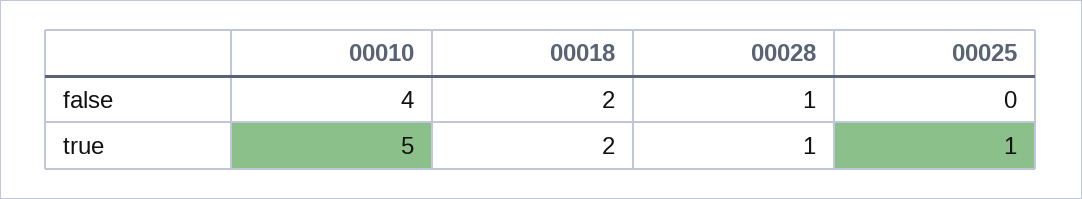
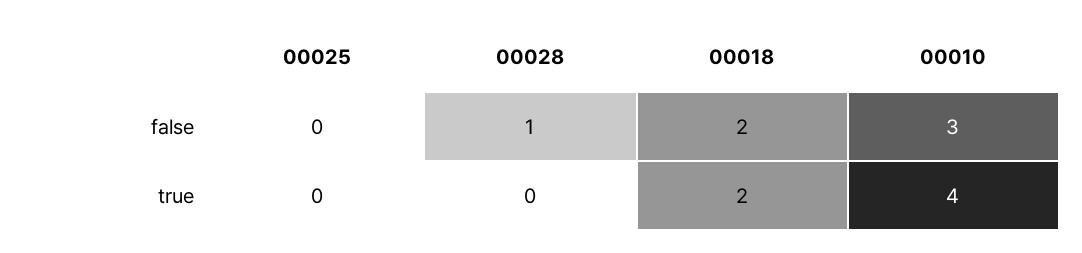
  {
    "00010": {
-     "false": 4,
+     "false": 3,
-     "true": 5
+     "true": 4
    },
    "00018": {
      "false": 2,
      "true": 2
    },
    "00028": {
      "false": 1,
-     "true": 1
+     "true": 0
    },
    "00025": {
      "false": 0,
-     "true": 1
+     "true": 0
    }
  }

